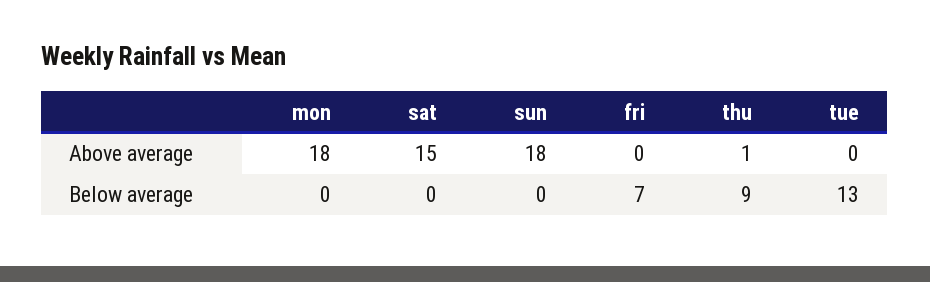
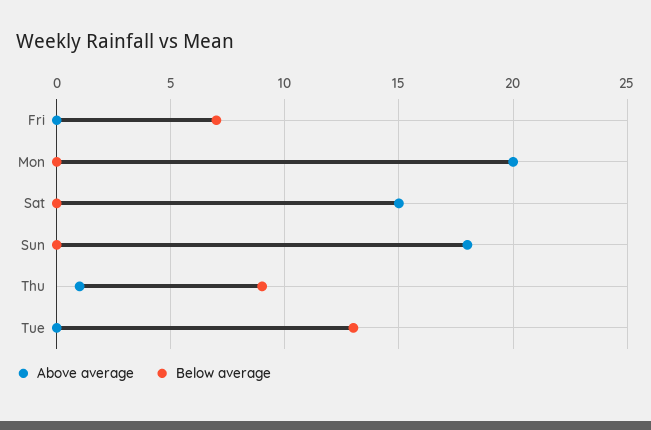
  {
    "Above average": {
-     "mon": 18,
+     "mon": 20,
      "sat": 15,
      "sun": 18,
      "fri": 0,
      "thu": 1,
      "tue": 0
    },
    "Below average": {
      "mon": 0,
      "sat": 0,
      "sun": 0,
      "fri": 7,
      "thu": 9,
      "tue": 13
    }
  }

